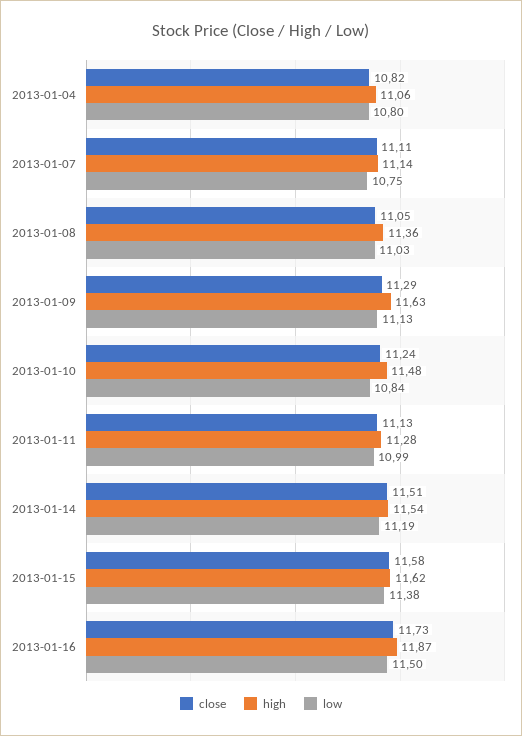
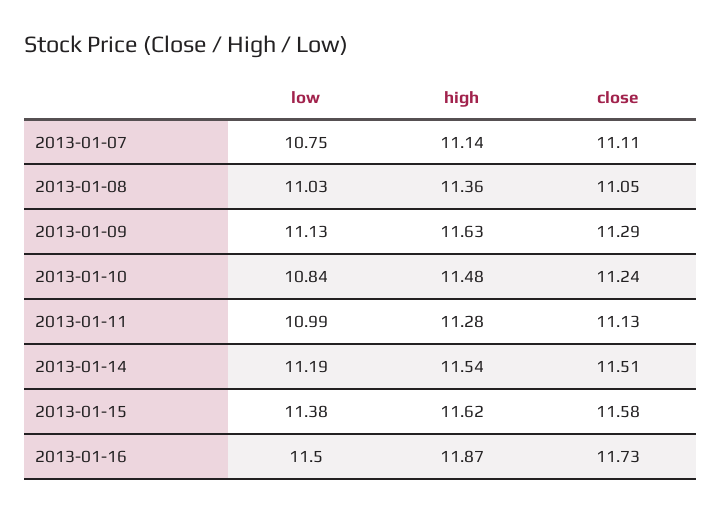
  {
    "close": {
-     "2013-01-04": 10.82,
      "2013-01-07": 11.11,
      "2013-01-08": 11.05,
      "2013-01-09": 11.29,
      "2013-01-10": 11.24,
      "2013-01-11": 11.13,
      "2013-01-14": 11.51,
      "2013-01-15": 11.58,
      "2013-01-16": 11.73
    },
    "high": {
-     "2013-01-04": 11.06,
      "2013-01-07": 11.14,
      "2013-01-08": 11.36,
      "2013-01-09": 11.63,
      "2013-01-10": 11.48,
      "2013-01-11": 11.28,
      "2013-01-14": 11.54,
      "2013-01-15": 11.62,
      "2013-01-16": 11.87
    },
    "low": {
-     "2013-01-04": 10.8,
      "2013-01-07": 10.75,
      "2013-01-08": 11.03,
      "2013-01-09": 11.13,
      "2013-01-10": 10.84,
      "2013-01-11": 10.99,
      "2013-01-14": 11.19,
      "2013-01-15": 11.38,
      "2013-01-16": 11.5
    }
  }

